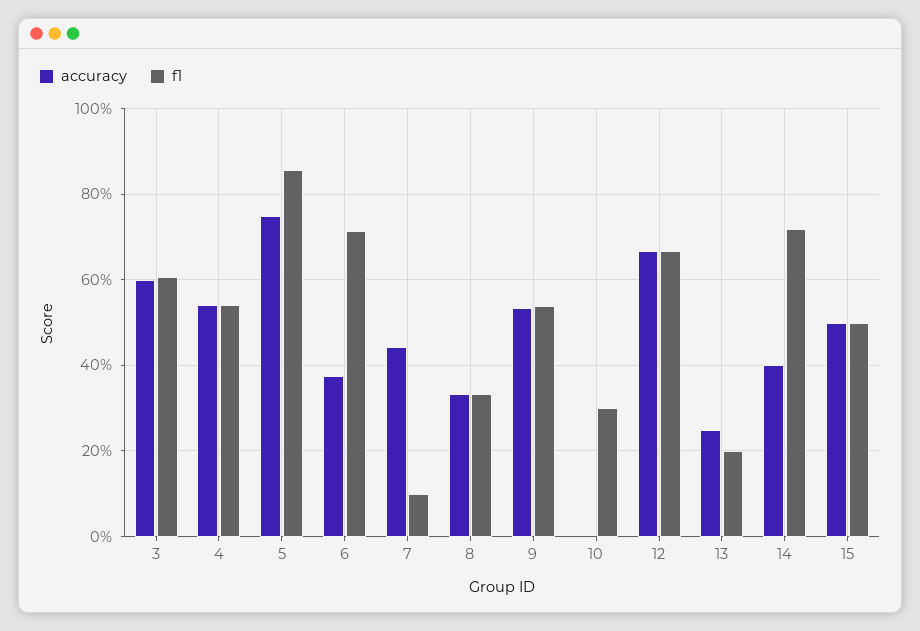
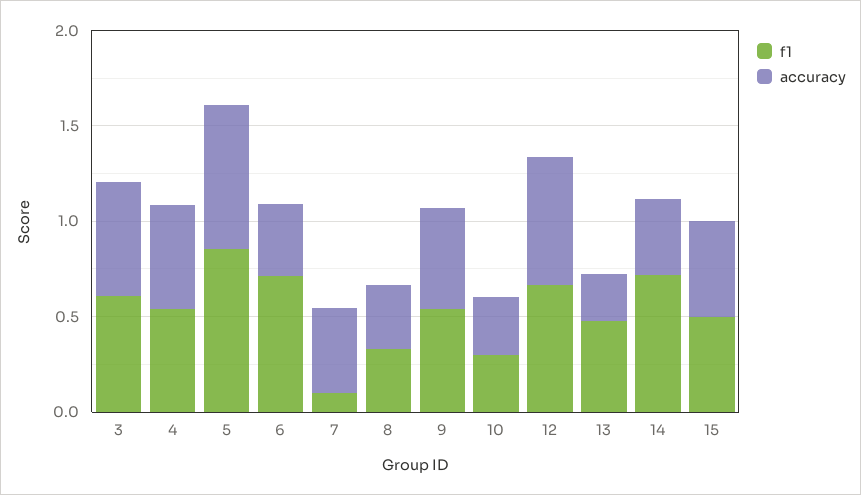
  {
    "accuracy": {
      "3": 0.6,
      "4": 0.54,
      "5": 0.76,
      "6": 0.38,
      "7": 0.44,
      "8": 0.34,
      "9": 0.54,
-     "10": 0,
+     "10": 0.3,
      "12": 0.66,
      "13": 0.26,
      "14": 0.4,
      "15": 0.5
    },
    "f1": {
      "3": 0.6,
      "4": 0.54,
      "5": 0.86,
      "6": 0.72,
      "7": 0.1,
      "8": 0.34,
      "9": 0.54,
      "10": 0.3,
      "12": 0.66,
-     "13": 0.2,
+     "13": 0.5,
      "14": 0.72,
      "15": 0.5
    }
  }

